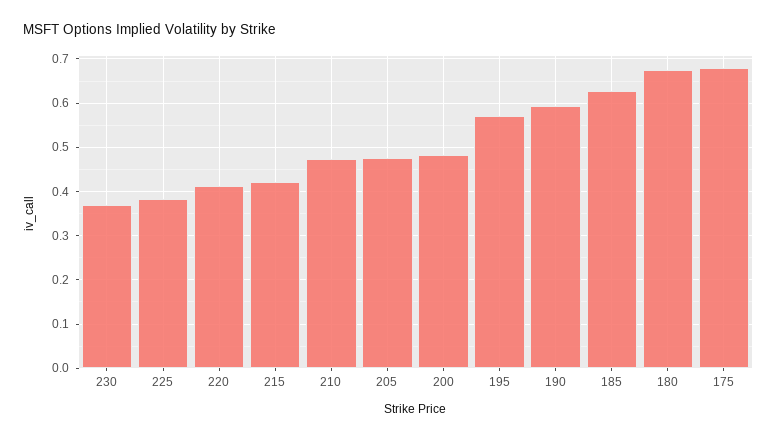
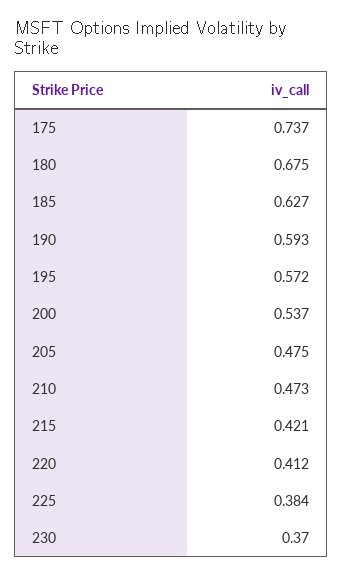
  {
    "230": 0.37,
    "225": 0.384,
    "220": 0.412,
    "215": 0.421,
    "210": 0.473,
    "205": 0.475,
-   "200": 0.48,
+   "200": 0.537,
    "195": 0.572,
    "190": 0.593,
    "185": 0.627,
    "180": 0.675,
-   "175": 0.68
+   "175": 0.737
  }

